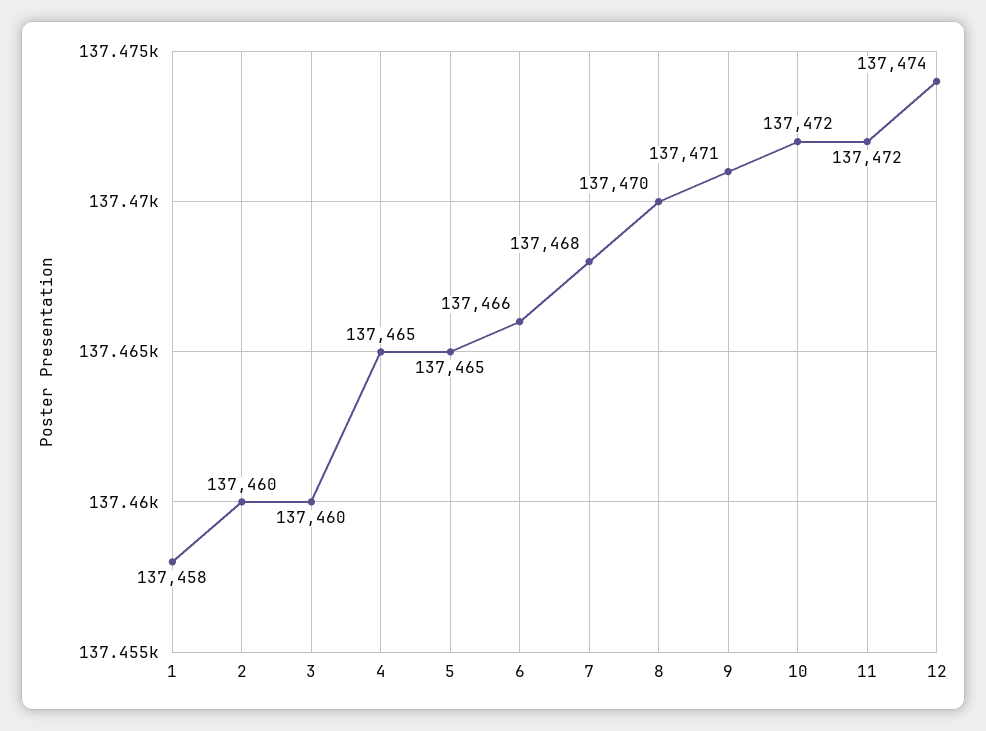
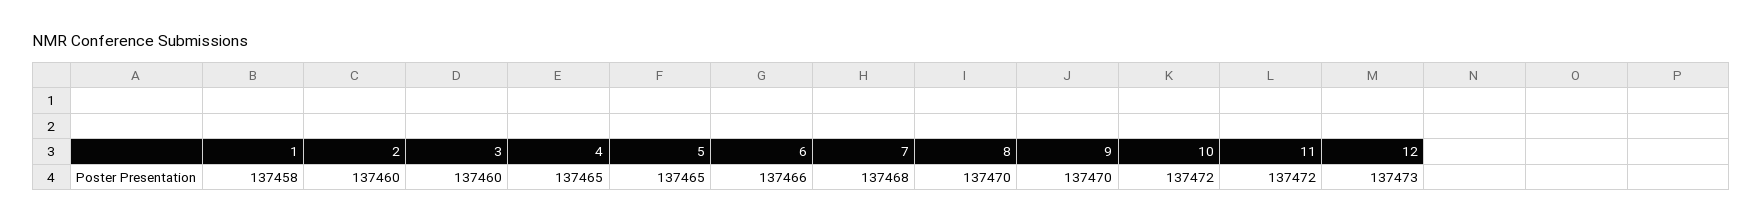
  {
    "1": 137458,
    "2": 137460,
    "3": 137460,
    "4": 137465,
    "5": 137465,
    "6": 137466,
    "7": 137468,
    "8": 137470,
-   "9": 137471,
+   "9": 137470,
    "10": 137472,
    "11": 137472,
-   "12": 137474
+   "12": 137473
  }

